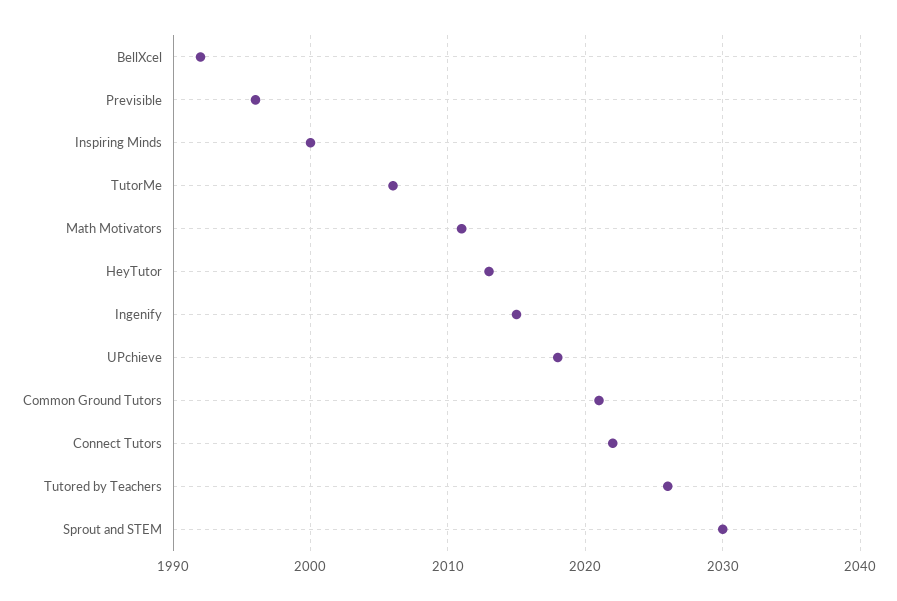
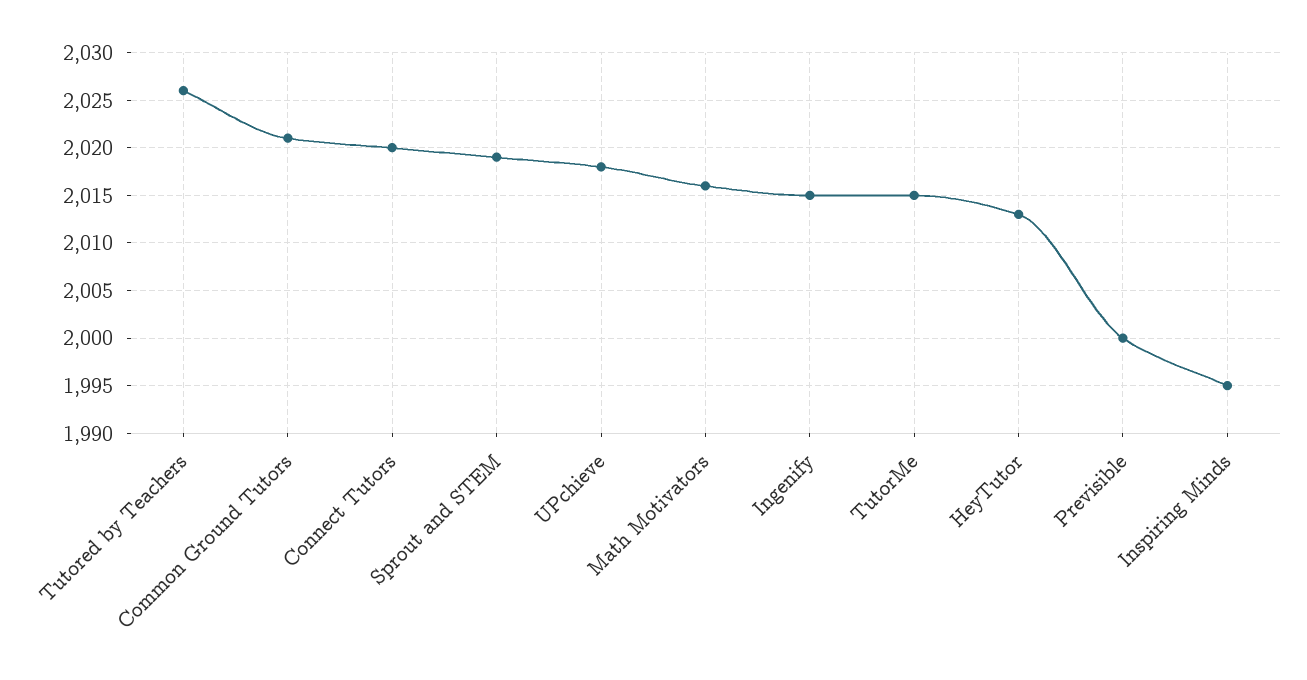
  {
-   "BellXcel": 1992,
-   "Previsible": 1996,
+   "Previsible": 2000,
-   "Inspiring Minds": 2000,
+   "Inspiring Minds": 1995,
-   "TutorMe": 2006,
+   "TutorMe": 2015,
-   "Math Motivators": 2011,
+   "Math Motivators": 2016,
    "HeyTutor": 2013,
    "Ingenify": 2015,
    "UPchieve": 2018,
    "Common Ground Tutors": 2021,
-   "Connect Tutors": 2022,
+   "Connect Tutors": 2020,
    "Tutored by Teachers": 2026,
-   "Sprout and STEM": 2030
+   "Sprout and STEM": 2019
  }

